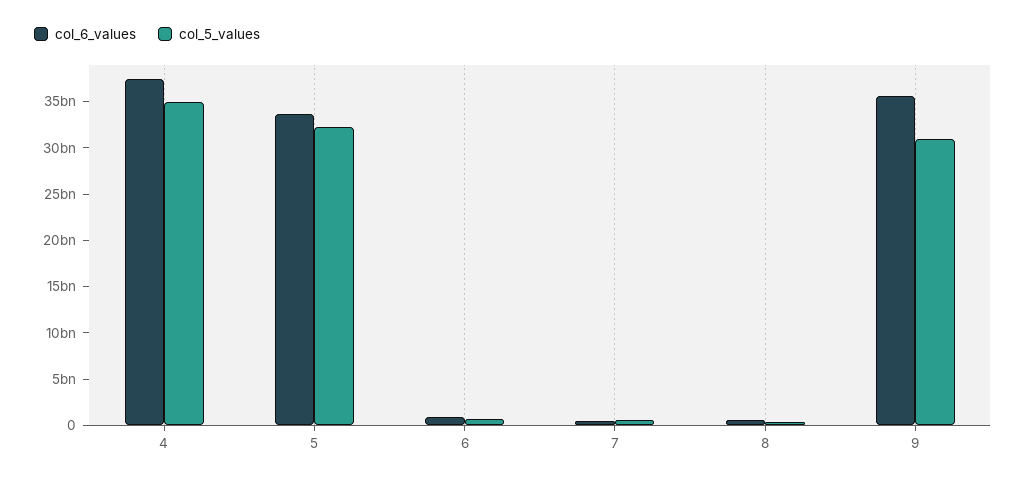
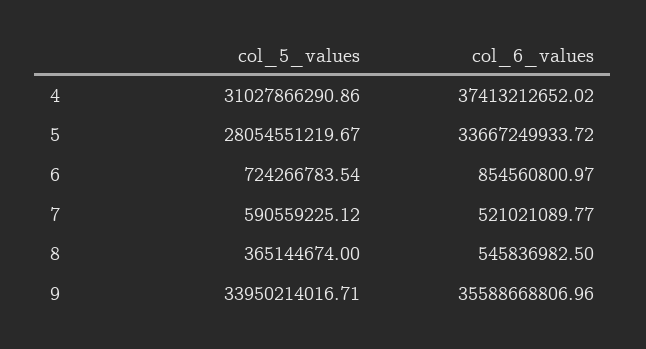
  {
    "col_6_values": {
      "4": 37413212652.02,
      "5": 33667249933.72,
      "6": 854560800.97,
      "7": 521021089.77,
      "8": 545836982.5,
      "9": 35588668806.96
    },
    "col_5_values": {
-     "4": 35000000000,
+     "4": 31027866290.86,
-     "5": 32000000000,
+     "5": 28054551219.67,
      "6": 724266783.54,
      "7": 590559225.12,
      "8": 365144674,
-     "9": 31000000000
+     "9": 33950214016.71
    }
  }

